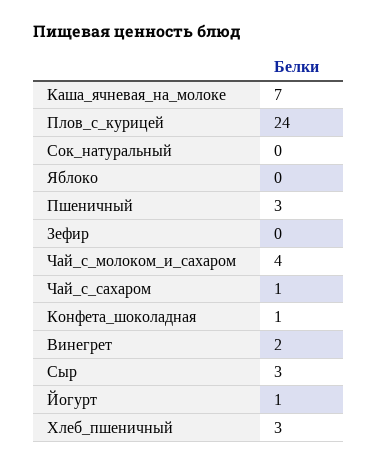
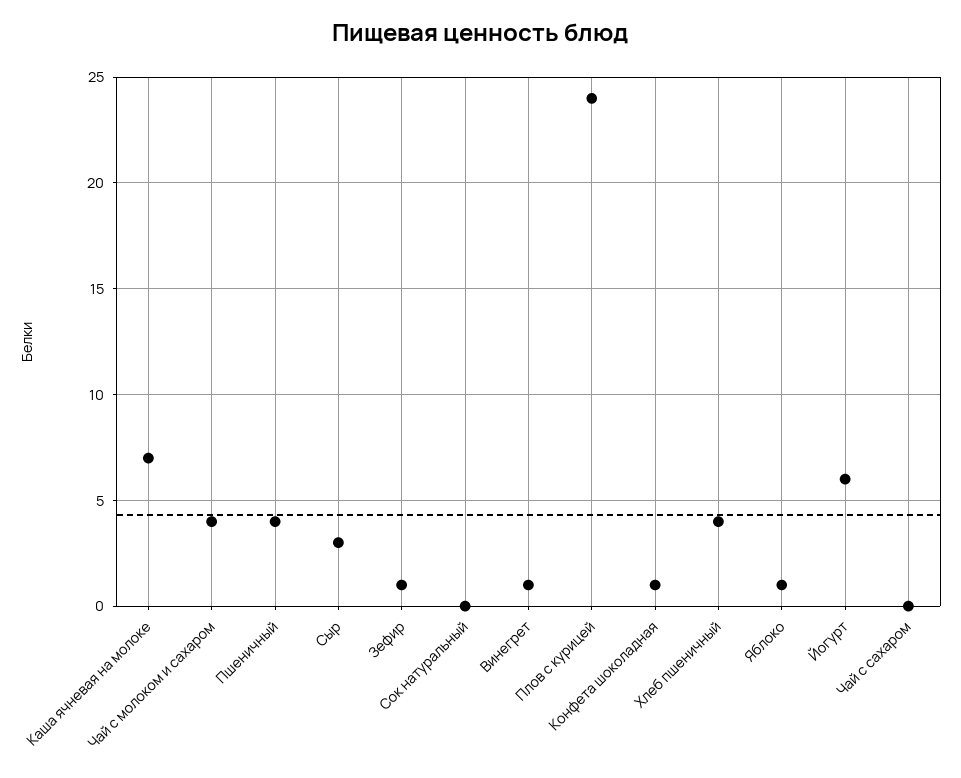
  {
    "Каша_ячневая_на_молоке": 7,
    "Плов_с_курицей": 24,
    "Сок_натуральный": 0,
-   "Яблоко": 0,
+   "Яблоко": 1,
-   "Пшеничный": 3,
+   "Пшеничный": 4,
-   "Зефир": 0,
+   "Зефир": 1,
    "Чай_с_молоком_и_сахаром": 4,
-   "Чай_с_сахаром": 1,
+   "Чай_с_сахаром": 0,
    "Конфета_шоколадная": 1,
-   "Винегрет": 2,
+   "Винегрет": 1,
    "Сыр": 3,
-   "Йогурт": 1,
+   "Йогурт": 6,
-   "Хлеб_пшеничный": 3
+   "Хлеб_пшеничный": 4
  }

